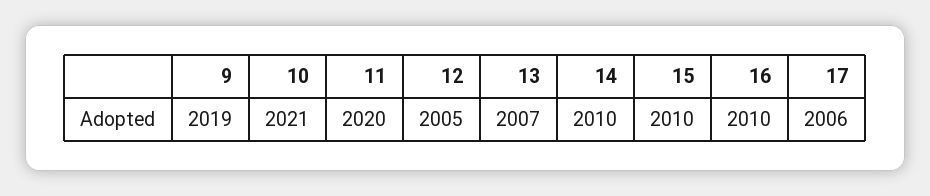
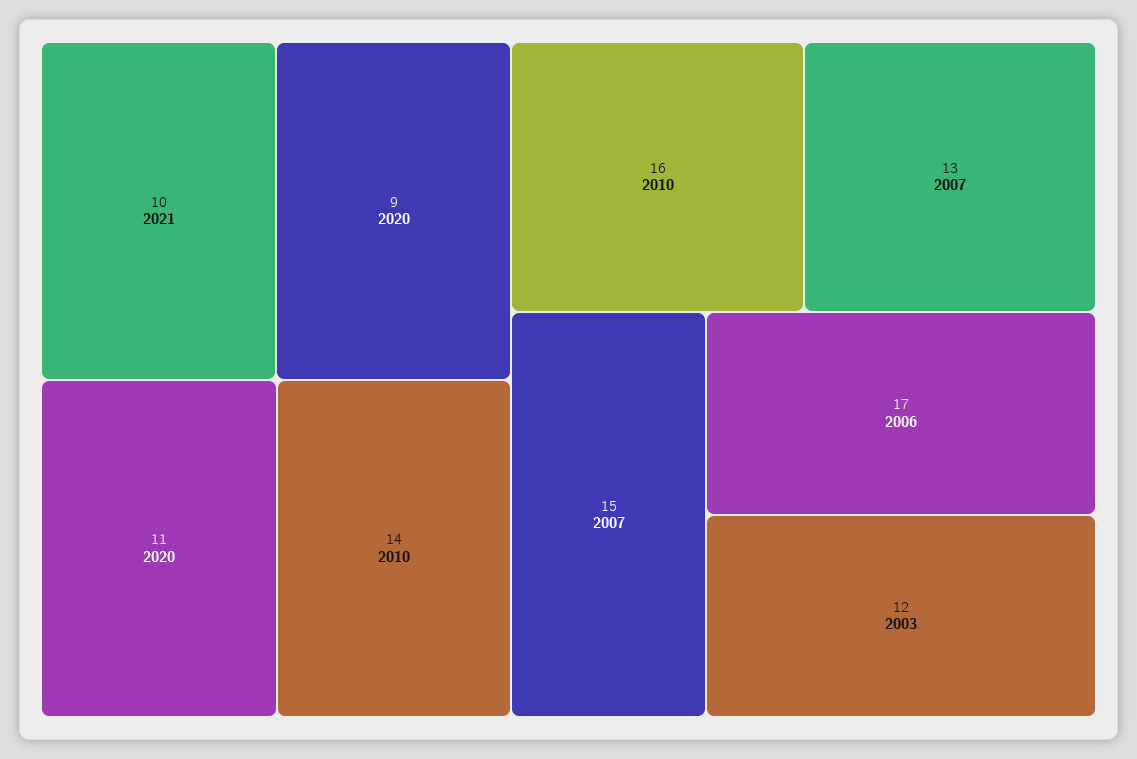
  {
-   "9": 2019,
+   "9": 2020,
    "10": 2021,
    "11": 2020,
-   "12": 2005,
+   "12": 2003,
    "13": 2007,
    "14": 2010,
-   "15": 2010,
+   "15": 2007,
    "16": 2010,
    "17": 2006
  }

